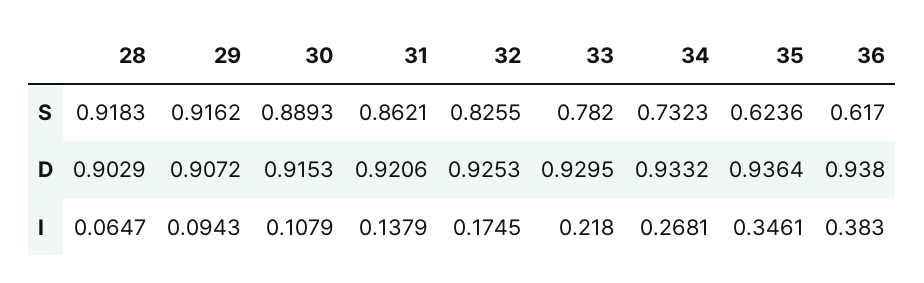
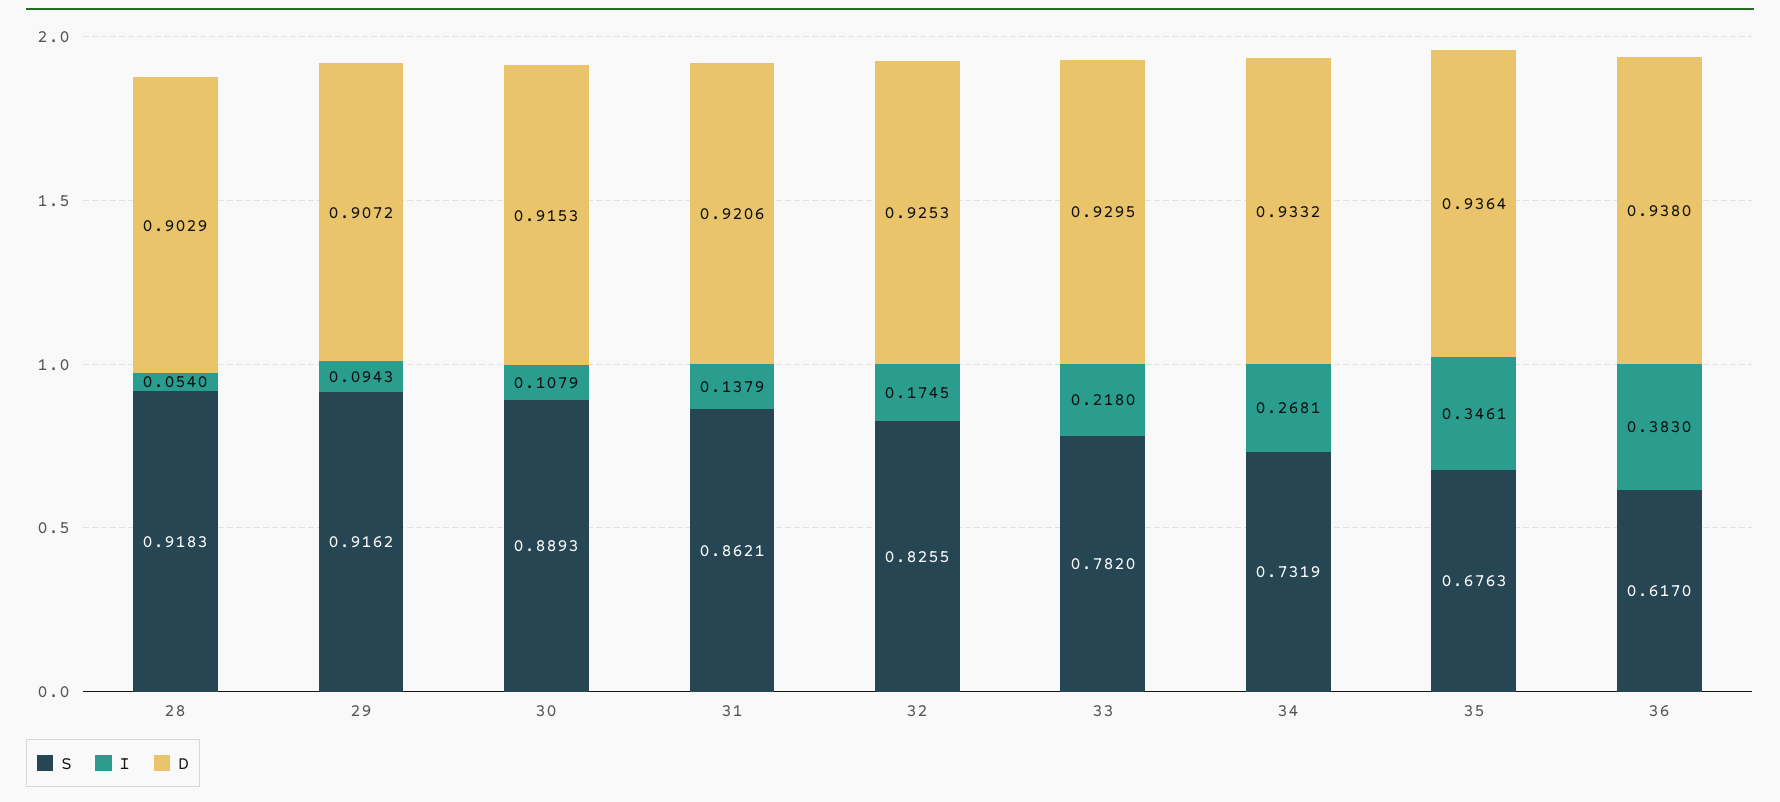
  {
    "S": {
      "28": 0.9183,
      "29": 0.9162,
      "30": 0.8893,
      "31": 0.8621,
      "32": 0.8255,
      "33": 0.782,
-     "34": 0.7323,
+     "34": 0.7319,
-     "35": 0.6236,
+     "35": 0.6763,
      "36": 0.617
    },
    "D": {
      "28": 0.9029,
      "29": 0.9072,
      "30": 0.9153,
      "31": 0.9206,
      "32": 0.9253,
      "33": 0.9295,
      "34": 0.9332,
      "35": 0.9364,
      "36": 0.938
    },
    "I": {
-     "28": 0.0647,
+     "28": 0.054,
      "29": 0.0943,
      "30": 0.1079,
      "31": 0.1379,
      "32": 0.1745,
      "33": 0.218,
      "34": 0.2681,
      "35": 0.3461,
      "36": 0.383
    }
  }

